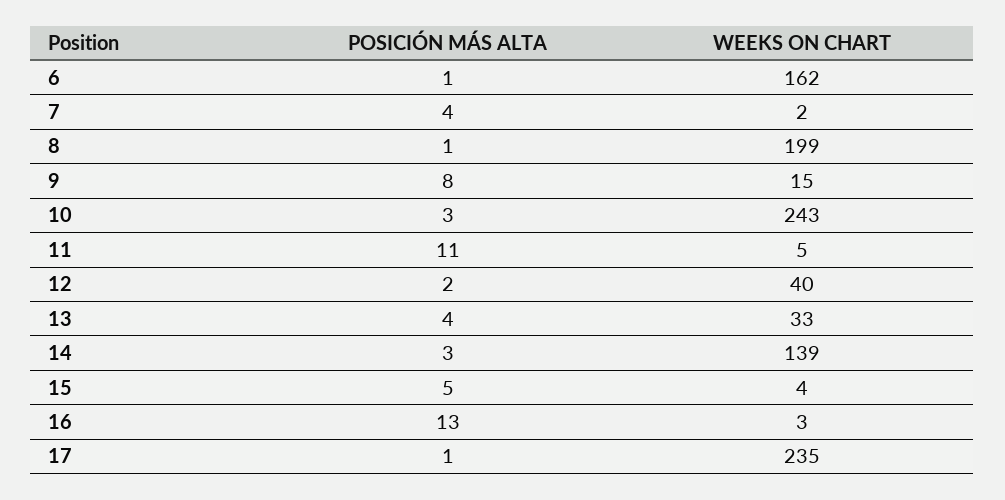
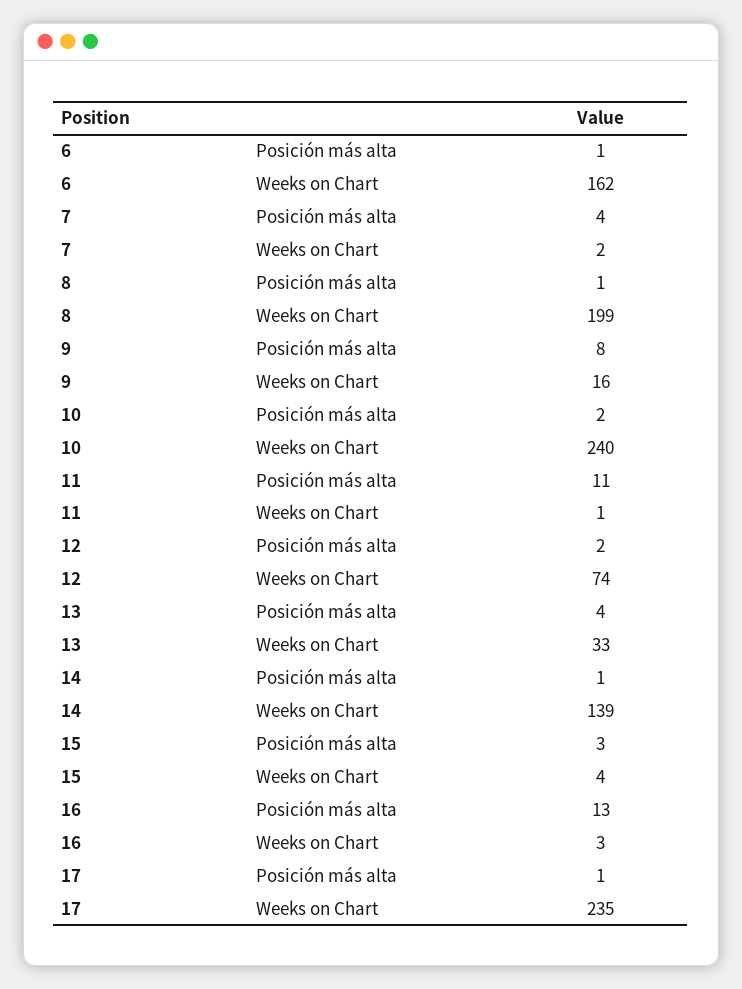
  {
    "POSICIÓN MÁS ALTA": {
      "6": 1,
      "7": 4,
      "8": 1,
      "9": 8,
-     "10": 3,
+     "10": 2,
      "11": 11,
      "12": 2,
      "13": 4,
-     "14": 3,
+     "14": 1,
-     "15": 5,
+     "15": 3,
      "16": 13,
      "17": 1
    },
    "WEEKS ON CHART": {
      "6": 162,
      "7": 2,
      "8": 199,
-     "9": 15,
+     "9": 16,
-     "10": 243,
+     "10": 240,
-     "11": 5,
+     "11": 1,
-     "12": 40,
+     "12": 74,
      "13": 33,
      "14": 139,
      "15": 4,
      "16": 3,
      "17": 235
    }
  }

